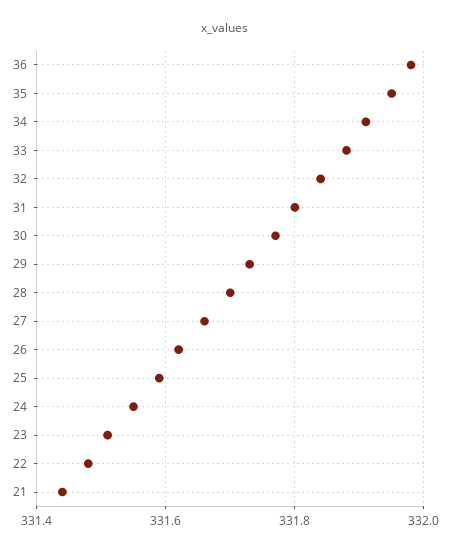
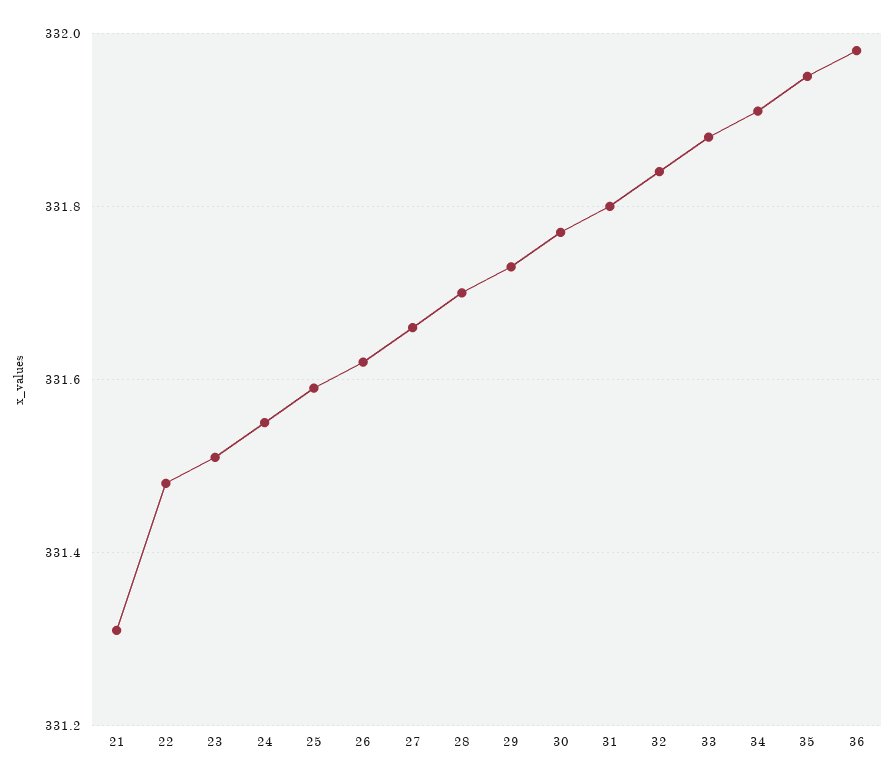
  {
    "36": 332,
    "35": 331.95,
    "34": 331.9,
    "33": 331.9,
    "32": 331.85,
    "31": 331.8,
    "30": 331.75,
    "29": 331.75,
    "28": 331.7,
    "27": 331.65,
    "26": 331.6,
    "25": 331.6,
    "24": 331.55,
    "23": 331.5,
    "22": 331.5,
-   "21": 331.45
+   "21": 331.3
  }

